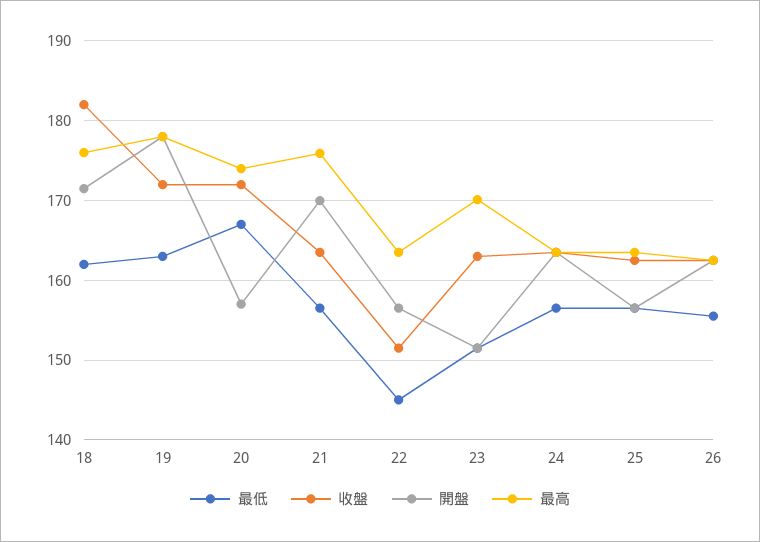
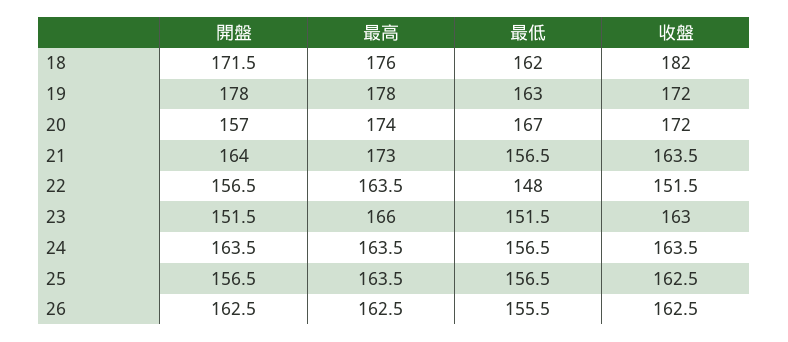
  {
    "最低": {
      "18": 162,
      "19": 163,
      "20": 167,
      "21": 156.5,
-     "22": 145,
+     "22": 148,
      "23": 151.5,
      "24": 156.5,
      "25": 156.5,
      "26": 155.5
    },
    "收盤": {
      "18": 182,
      "19": 172,
      "20": 172,
      "21": 163.5,
      "22": 151.5,
      "23": 163,
      "24": 163.5,
      "25": 162.5,
      "26": 162.5
    },
    "開盤": {
      "18": 171.5,
      "19": 178,
      "20": 157,
-     "21": 170,
+     "21": 164,
      "22": 156.5,
      "23": 151.5,
      "24": 163.5,
      "25": 156.5,
      "26": 162.5
    },
    "最高": {
      "18": 176,
      "19": 178,
      "20": 174,
-     "21": 176,
+     "21": 173,
      "22": 163.5,
-     "23": 170,
+     "23": 166,
      "24": 163.5,
      "25": 163.5,
      "26": 162.5
    }
  }

